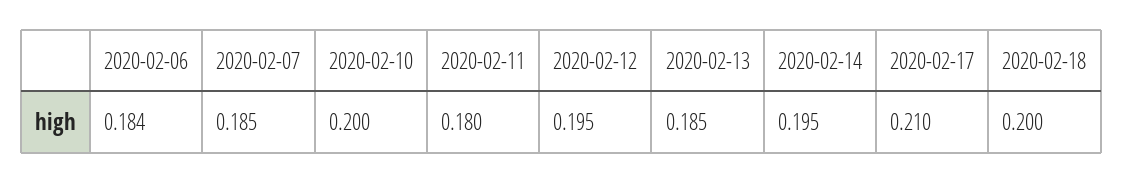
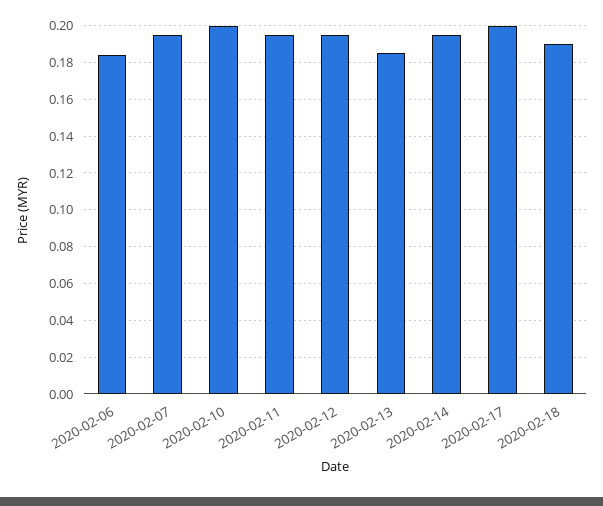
  {
    "2020-02-06": 0.184,
-   "2020-02-07": 0.185,
+   "2020-02-07": 0.195,
    "2020-02-10": 0.2,
-   "2020-02-11": 0.18,
+   "2020-02-11": 0.195,
    "2020-02-12": 0.195,
    "2020-02-13": 0.185,
    "2020-02-14": 0.195,
-   "2020-02-17": 0.21,
+   "2020-02-17": 0.2,
-   "2020-02-18": 0.2
+   "2020-02-18": 0.19
  }

